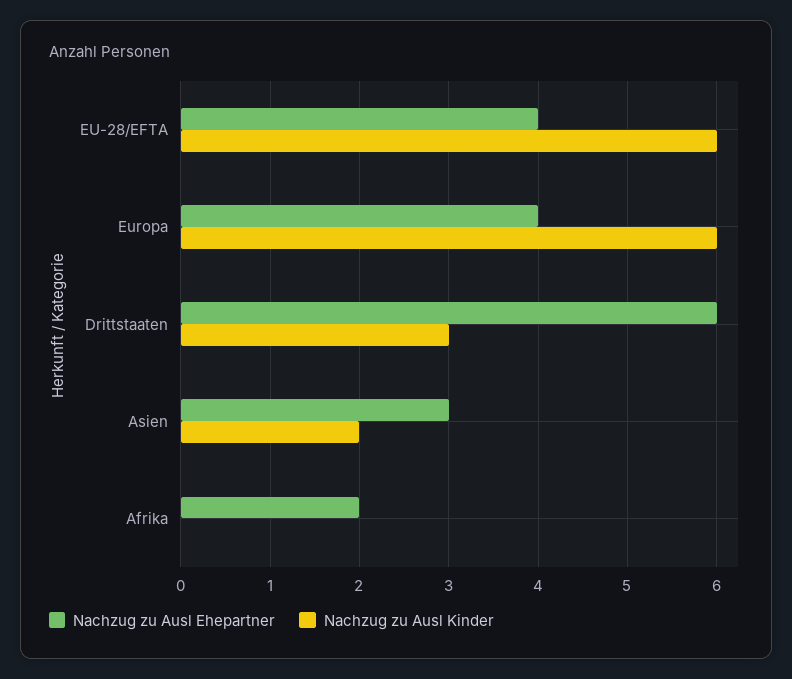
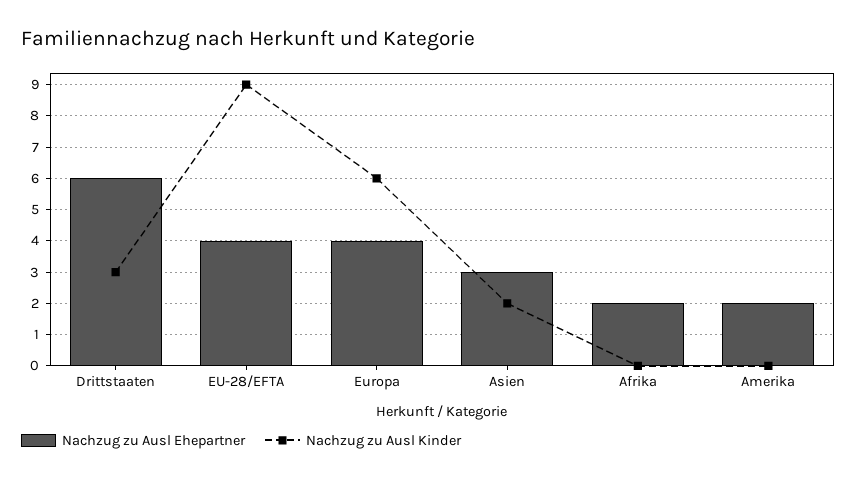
  {
    "Nachzug zu Ausl Ehepartner": {
      "EU-28/EFTA": 4,
      "Europa": 4,
      "Drittstaaten": 6,
      "Asien": 3,
-     "Afrika": 2
+     "Afrika": 2,
+     "Amerika": 2
    },
    "Nachzug zu Ausl Kinder": {
-     "EU-28/EFTA": 6,
+     "EU-28/EFTA": 9,
      "Europa": 6,
      "Drittstaaten": 3,
      "Asien": 2,
-     "Afrika": 0
+     "Afrika": 0,
+     "Amerika": 0
    }
  }

